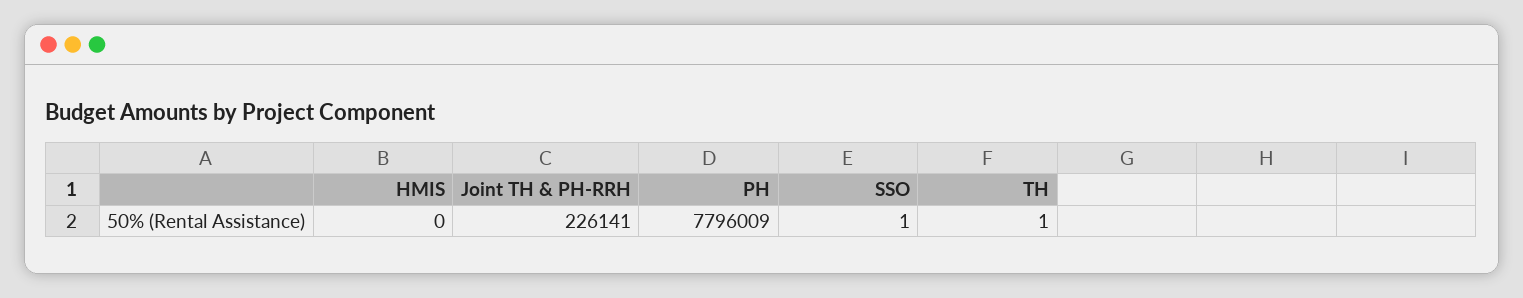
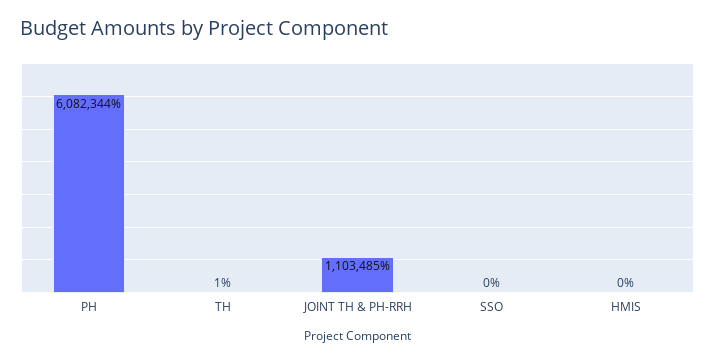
  {
    "HMIS": 0,
-   "Joint TH & PH-RRH": 226141,
+   "Joint TH & PH-RRH": 1103485,
-   "PH": 7796009,
+   "PH": 6082344,
-   "SSO": 1,
+   "SSO": 0,
    "TH": 1
  }

